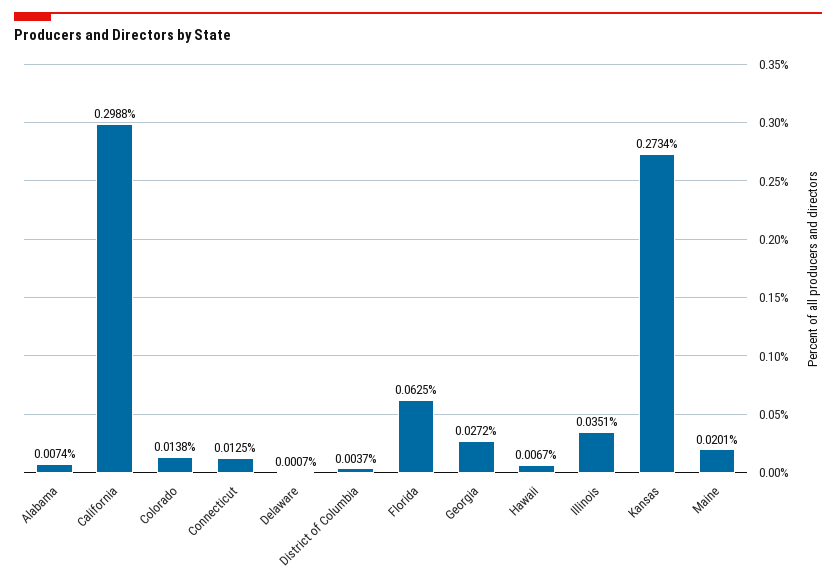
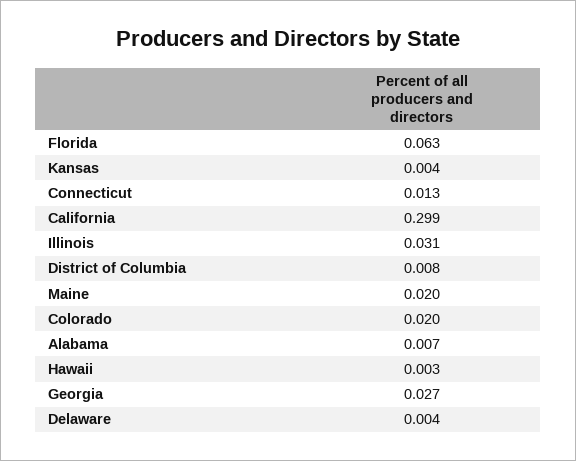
  {
    "Alabama": 0.0074,
    "California": 0.2988,
-   "Colorado": 0.0138,
+   "Colorado": 0.02,
    "Connecticut": 0.0125,
-   "Delaware": 0.0007,
+   "Delaware": 0.004,
-   "District of Columbia": 0.0037,
+   "District of Columbia": 0.008,
    "Florida": 0.0625,
    "Georgia": 0.0272,
-   "Hawaii": 0.0067,
+   "Hawaii": 0.003,
-   "Illinois": 0.0351,
+   "Illinois": 0.031,
-   "Kansas": 0.2734,
+   "Kansas": 0.004,
    "Maine": 0.0201
  }

